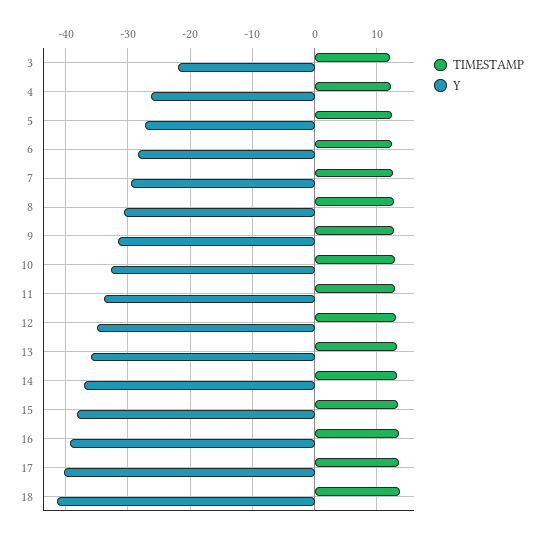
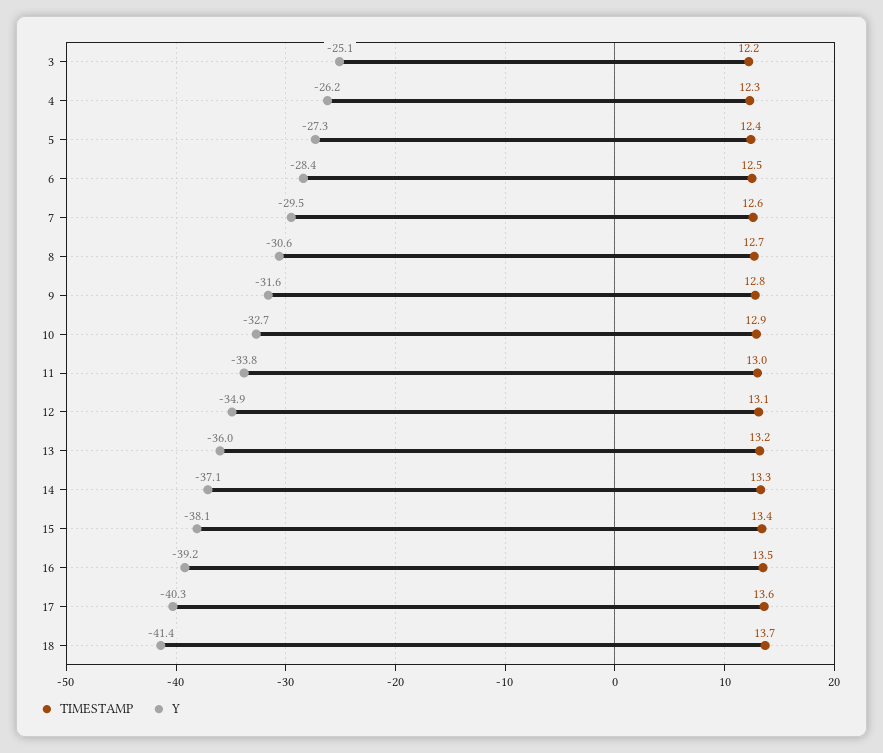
  {
    "TIMESTAMP": {
      "3": 12.2,
      "4": 12.3,
      "5": 12.4,
      "6": 12.5,
      "7": 12.6,
      "8": 12.7,
      "9": 12.8,
      "10": 12.9,
      "11": 13,
      "12": 13.1,
      "13": 13.2,
      "14": 13.3,
      "15": 13.4,
      "16": 13.5,
      "17": 13.6,
      "18": 13.7
    },
    "Y": {
-     "3": -22,
+     "3": -25.1,
      "4": -26.2,
      "5": -27.3,
      "6": -28.4,
      "7": -29.5,
      "8": -30.6,
      "9": -31.6,
      "10": -32.7,
      "11": -33.8,
      "12": -34.9,
      "13": -36,
      "14": -37.1,
      "15": -38.1,
      "16": -39.2,
      "17": -40.3,
      "18": -41.4
    }
  }

